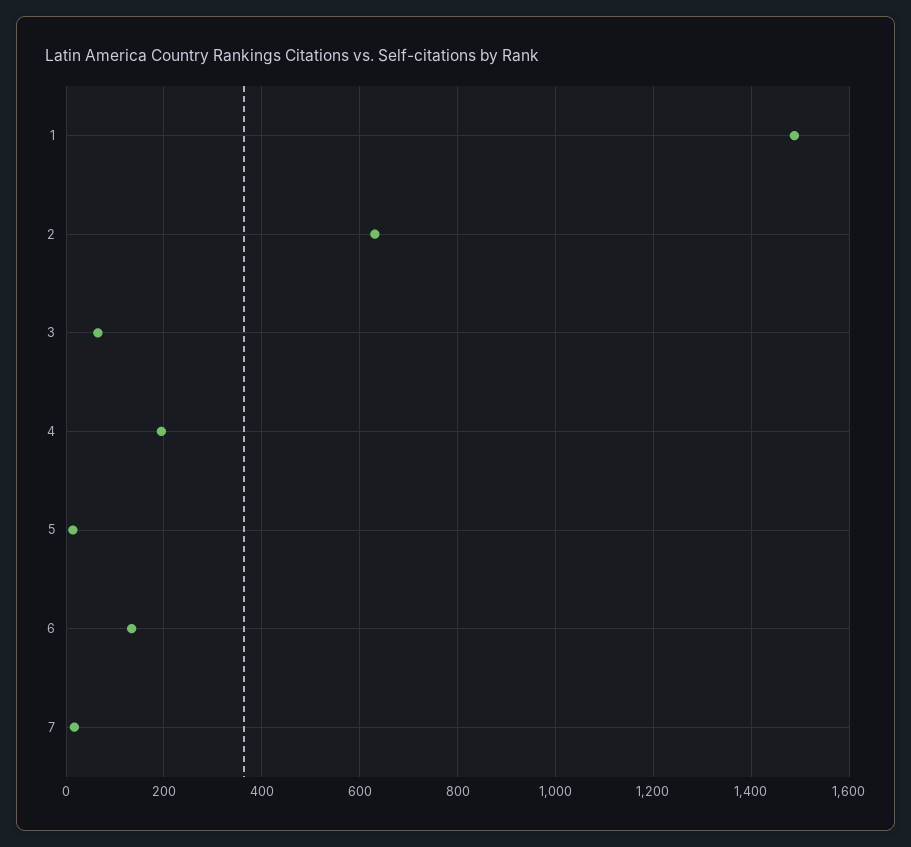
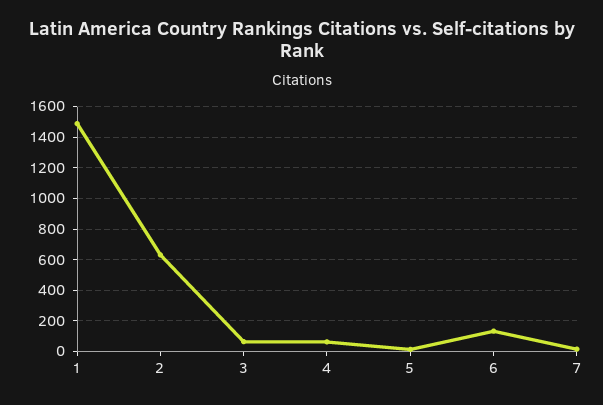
  {
    "1": 1480,
    "2": 640,
    "3": 60,
-   "4": 200,
+   "4": 50,
    "5": 20,
    "6": 140,
    "7": 20
  }

